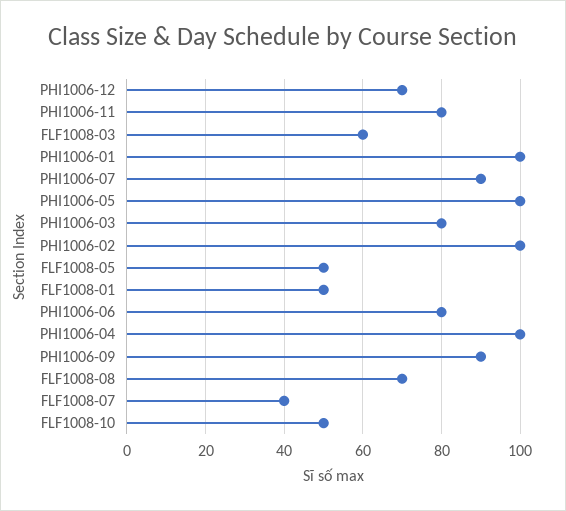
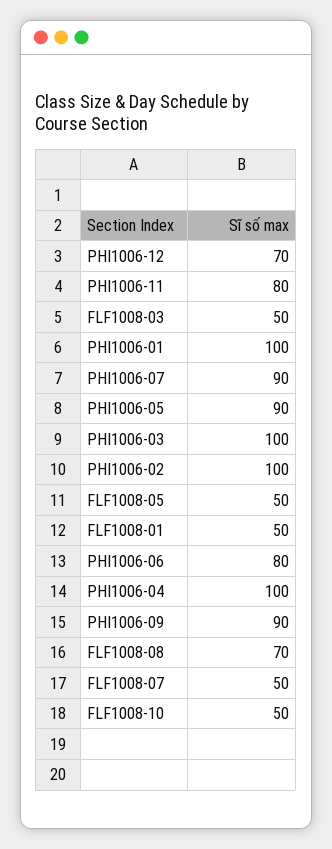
  {
    "PHI1006-12": 70,
    "PHI1006-11": 80,
-   "FLF1008-03": 60,
+   "FLF1008-03": 50,
    "PHI1006-01": 100,
    "PHI1006-07": 90,
-   "PHI1006-05": 100,
+   "PHI1006-05": 90,
-   "PHI1006-03": 80,
+   "PHI1006-03": 100,
    "PHI1006-02": 100,
    "FLF1008-05": 50,
    "FLF1008-01": 50,
    "PHI1006-06": 80,
    "PHI1006-04": 100,
    "PHI1006-09": 90,
    "FLF1008-08": 70,
-   "FLF1008-07": 40,
+   "FLF1008-07": 50,
    "FLF1008-10": 50
  }

